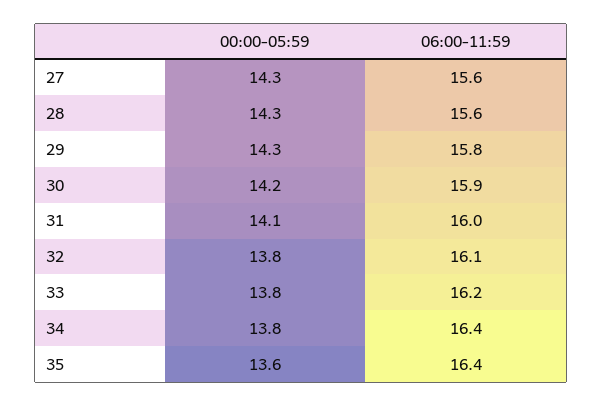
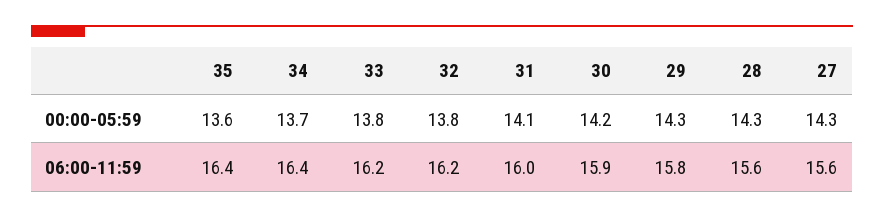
  {
    "00:00-05:59": {
      "27": 14.3,
      "28": 14.3,
      "29": 14.3,
      "30": 14.2,
      "31": 14.1,
      "32": 13.8,
      "33": 13.8,
-     "34": 13.8,
+     "34": 13.7,
      "35": 13.6
    },
    "06:00-11:59": {
      "27": 15.6,
      "28": 15.6,
      "29": 15.8,
      "30": 15.9,
      "31": 16,
-     "32": 16.1,
+     "32": 16.2,
      "33": 16.2,
      "34": 16.4,
      "35": 16.4
    }
  }

